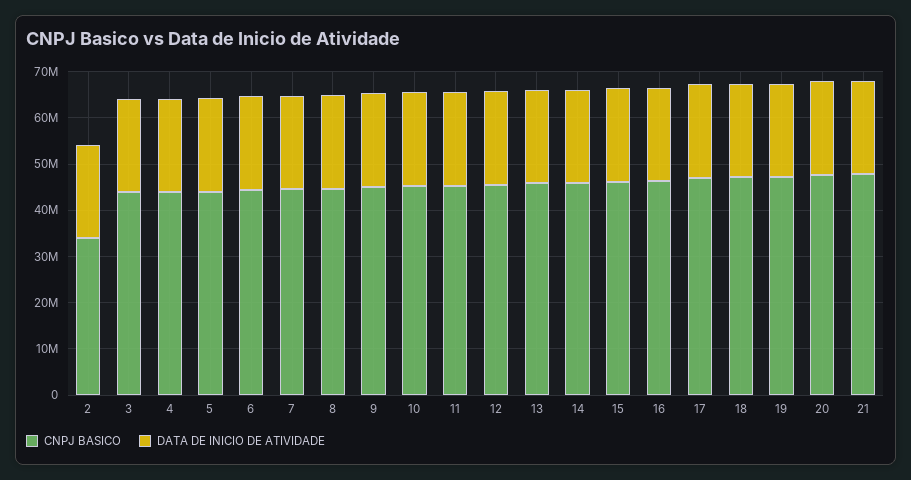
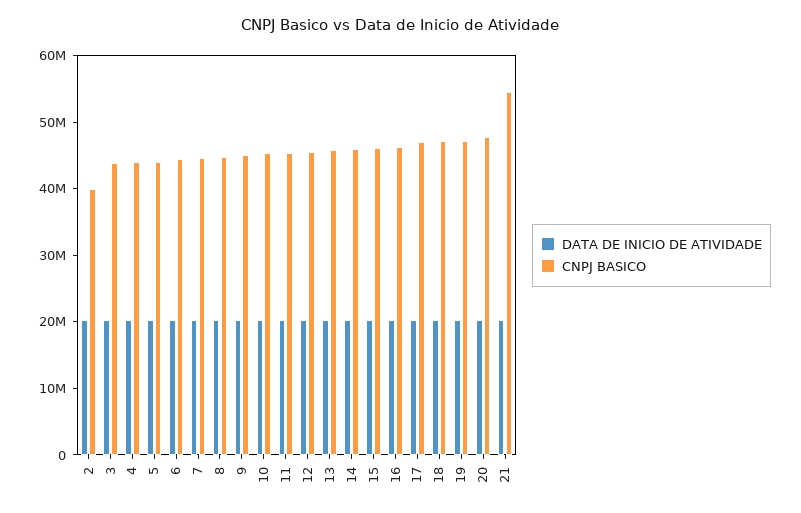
  {
    "CNPJ BASICO": {
-     "2": 34000000,
+     "2": 40000000,
      "3": 44000000,
      "4": 44000000,
      "5": 44000000,
      "6": 44000000,
      "7": 44000000,
      "8": 44000000,
      "9": 46000000,
      "10": 46000000,
      "11": 46000000,
      "12": 46000000,
      "13": 46000000,
      "14": 46000000,
      "15": 46000000,
      "16": 46000000,
      "17": 48000000,
      "18": 48000000,
      "19": 48000000,
      "20": 48000000,
-     "21": 48000000
+     "21": 54000000
    },
    "DATA DE INICIO DE ATIVIDADE": {
      "2": 20000000,
      "3": 20000000,
      "4": 20000000,
      "5": 20000000,
      "6": 20000000,
      "7": 20000000,
      "8": 20000000,
      "9": 20000000,
      "10": 20000000,
      "11": 20000000,
      "12": 20000000,
      "13": 20000000,
      "14": 20000000,
      "15": 20000000,
      "16": 20000000,
      "17": 20000000,
      "18": 20000000,
      "19": 20000000,
      "20": 20000000,
      "21": 20000000
    }
  }

